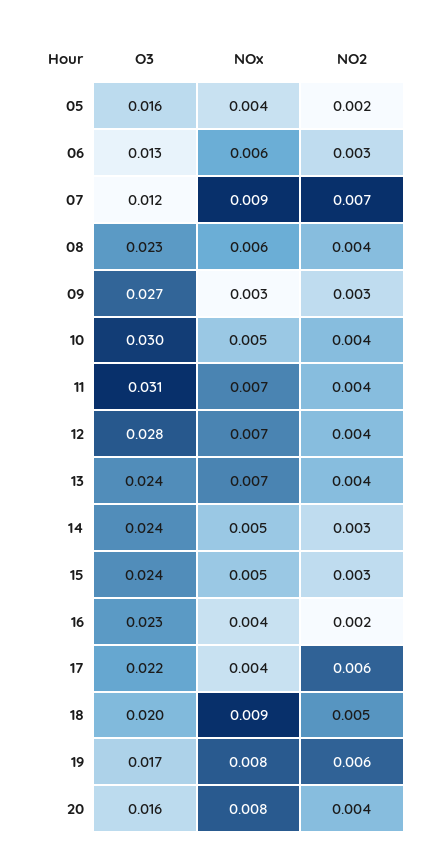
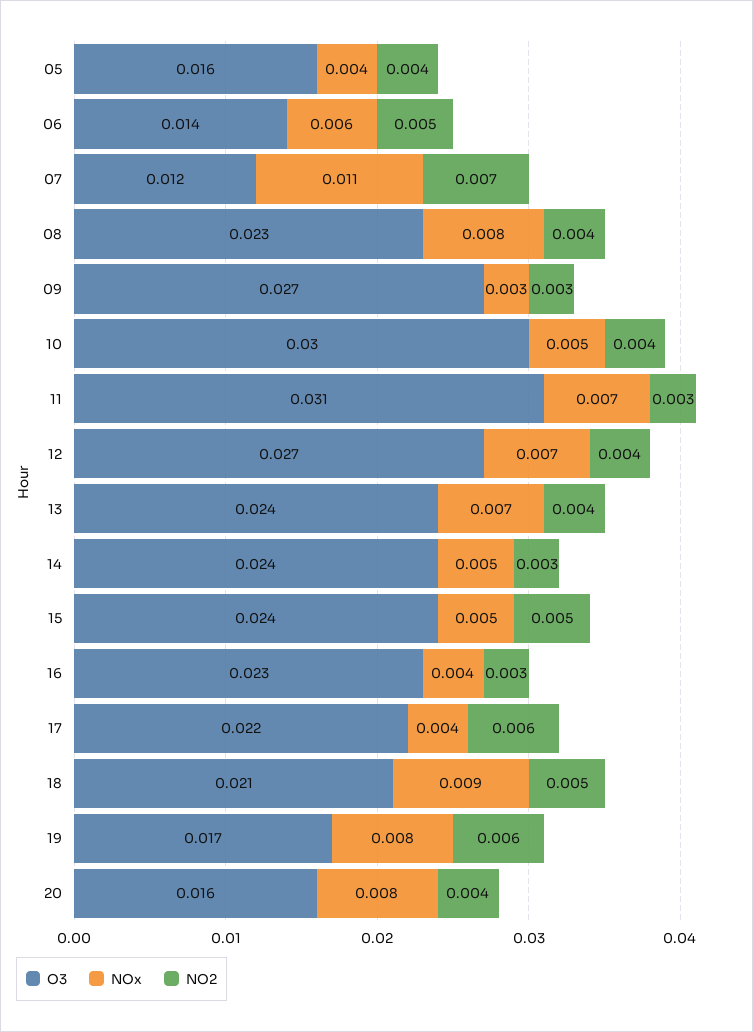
  {
    "O3": {
      "05": 0.016,
-     "06": 0.013,
+     "06": 0.014,
      "07": 0.012,
      "08": 0.023,
      "09": 0.027,
      "10": 0.03,
      "11": 0.031,
-     "12": 0.028,
+     "12": 0.027,
      "13": 0.024,
      "14": 0.024,
      "15": 0.024,
      "16": 0.023,
      "17": 0.022,
-     "18": 0.02,
+     "18": 0.021,
      "19": 0.017,
      "20": 0.016
    },
    "NOx": {
      "05": 0.004,
      "06": 0.006,
-     "07": 0.009,
+     "07": 0.011,
-     "08": 0.006,
+     "08": 0.008,
      "09": 0.003,
      "10": 0.005,
      "11": 0.007,
      "12": 0.007,
      "13": 0.007,
      "14": 0.005,
      "15": 0.005,
      "16": 0.004,
      "17": 0.004,
      "18": 0.009,
      "19": 0.008,
      "20": 0.008
    },
    "NO2": {
-     "05": 0.002,
+     "05": 0.004,
-     "06": 0.003,
+     "06": 0.005,
      "07": 0.007,
      "08": 0.004,
      "09": 0.003,
      "10": 0.004,
-     "11": 0.004,
+     "11": 0.003,
      "12": 0.004,
      "13": 0.004,
      "14": 0.003,
-     "15": 0.003,
+     "15": 0.005,
-     "16": 0.002,
+     "16": 0.003,
      "17": 0.006,
      "18": 0.005,
      "19": 0.006,
      "20": 0.004
    }
  }

